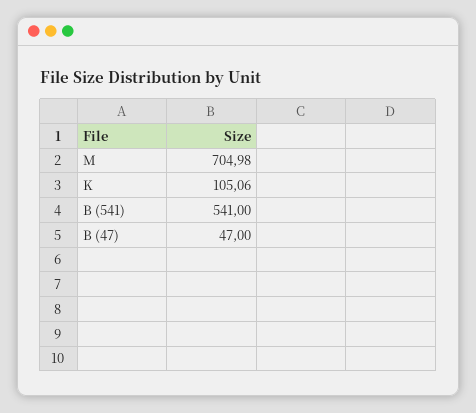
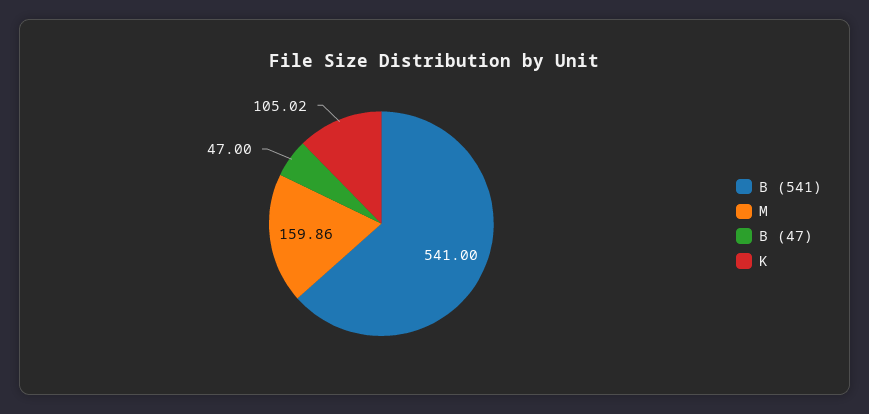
  {
-   "M": 704.98,
+   "M": 159.86,
-   "K": 105.06,
+   "K": 105.02,
    "B (541)": 541,
    "B (47)": 47
  }

